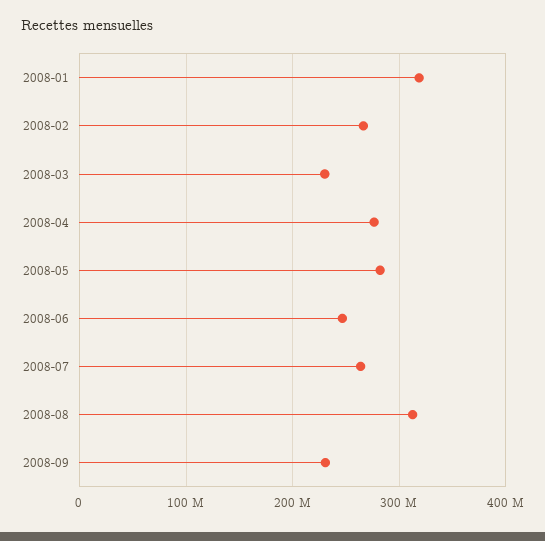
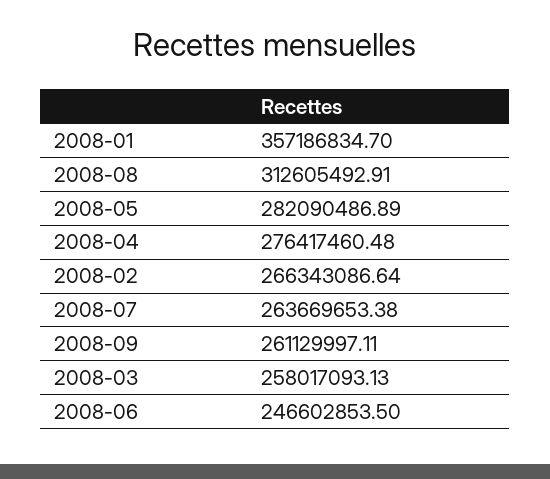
  {
-   "2008-01": 320000000,
+   "2008-01": 357186834.7,
    "2008-02": 266343086.64,
-   "2008-03": 230000000,
+   "2008-03": 258017093.13,
    "2008-04": 276417460.48,
    "2008-05": 282090486.89,
    "2008-06": 246602853.5,
    "2008-07": 263669653.38,
    "2008-08": 312605492.91,
-   "2008-09": 230000000
+   "2008-09": 261129997.11
  }

